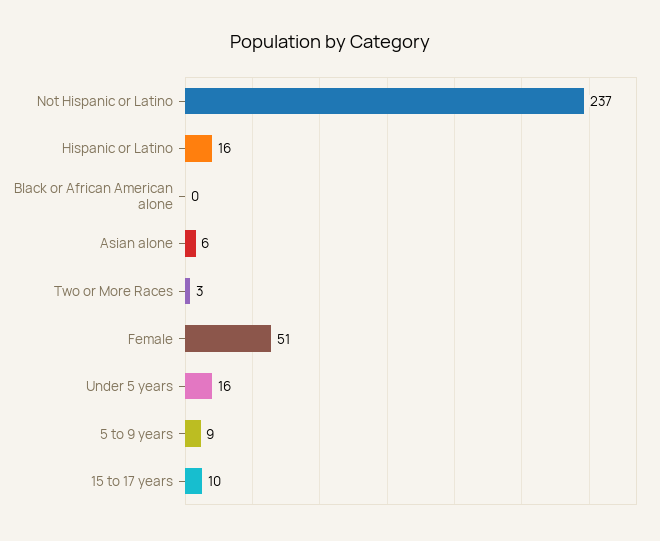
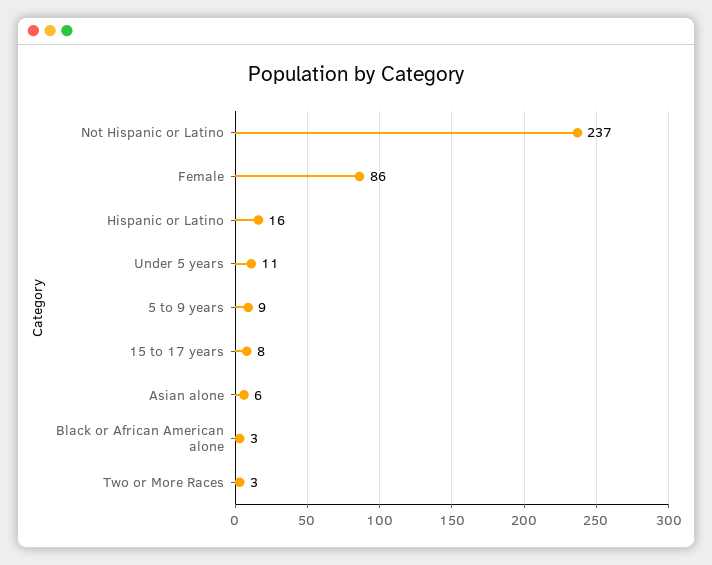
  {
    "Not Hispanic or Latino": 237,
    "Hispanic or Latino": 16,
-   "Black or African American alone": 0,
+   "Black or African American alone": 3,
    "Asian alone": 6,
    "Two or More Races": 3,
-   "Female": 51,
+   "Female": 86,
-   "Under 5 years": 16,
+   "Under 5 years": 11,
    "5 to 9 years": 9,
-   "15 to 17 years": 10
+   "15 to 17 years": 8
  }

